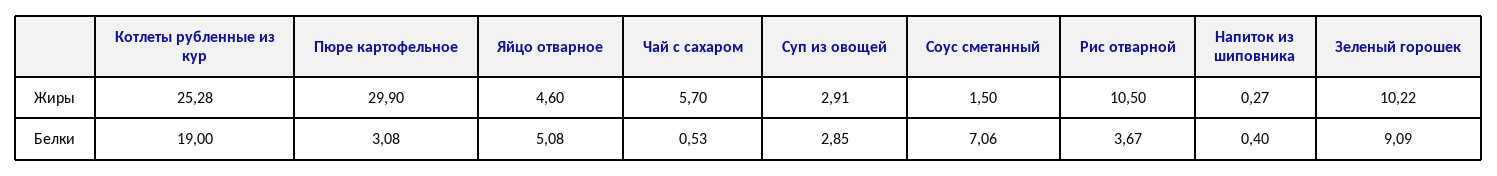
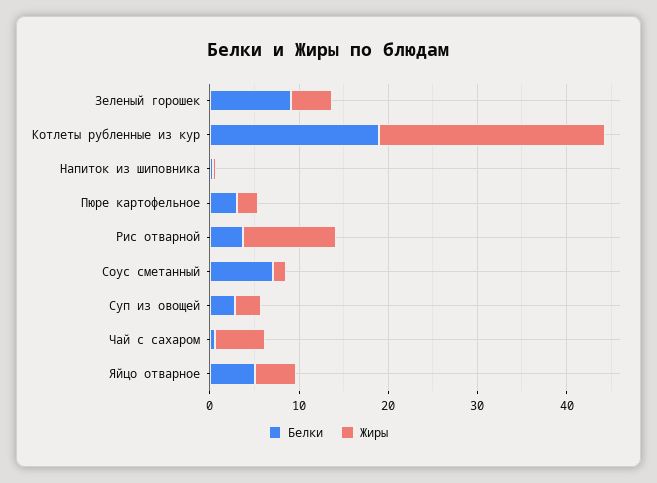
  {
    "Жиры": {
      "Котлеты рубленные из кур": 25.28,
-     "Пюре картофельное": 29.9,
+     "Пюре картофельное": 2,
      "Яйцо отварное": 4.6,
      "Чай с сахаром": 5.7,
      "Суп из овощей": 2.91,
      "Соус сметанный": 1.5,
      "Рис отварной": 10.5,
      "Напиток из шиповника": 0.27,
-     "Зеленый горошек": 10.22
+     "Зеленый горошек": 4
    },
    "Белки": {
      "Котлеты рубленные из кур": 19,
      "Пюре картофельное": 3.08,
      "Яйцо отварное": 5.08,
      "Чай с сахаром": 0.53,
      "Суп из овощей": 2.85,
      "Соус сметанный": 7.06,
      "Рис отварной": 3.67,
      "Напиток из шиповника": 0.4,
      "Зеленый горошек": 9.09
    }
  }

